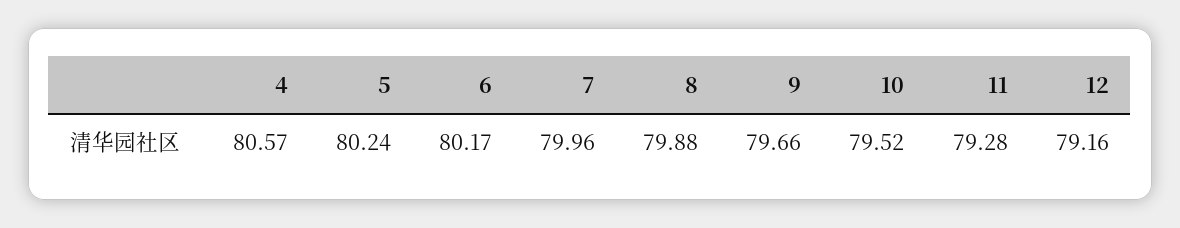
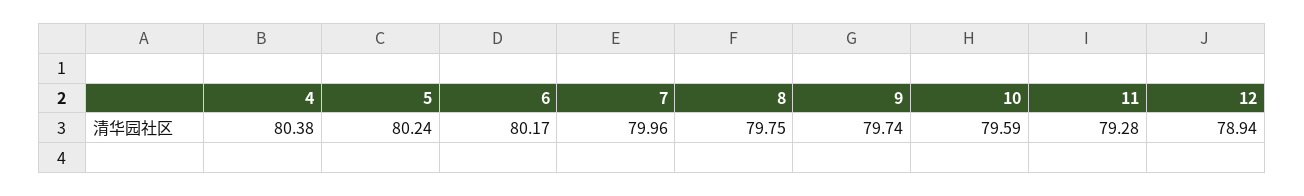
  {
-   "4": 80.57,
+   "4": 80.38,
    "5": 80.24,
    "6": 80.17,
    "7": 79.96,
-   "8": 79.88,
+   "8": 79.75,
-   "9": 79.66,
+   "9": 79.74,
-   "10": 79.52,
+   "10": 79.59,
    "11": 79.28,
-   "12": 79.16
+   "12": 78.94
  }

